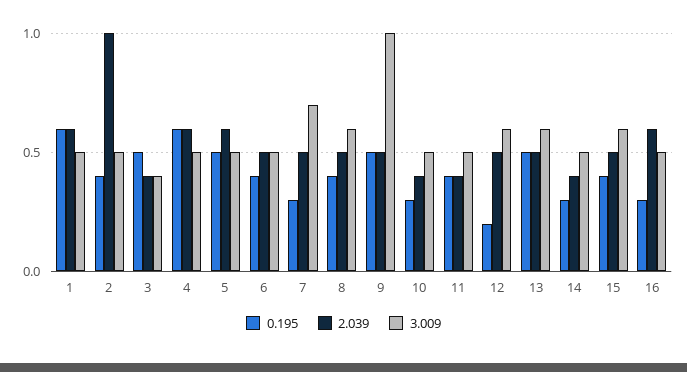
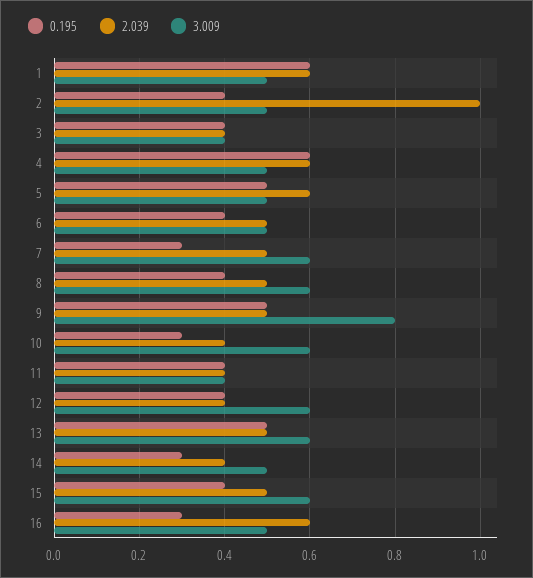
  {
    "0.195": {
      "1": 0.6,
      "2": 0.4,
-     "3": 0.5,
+     "3": 0.4,
      "4": 0.6,
      "5": 0.5,
      "6": 0.4,
      "7": 0.3,
      "8": 0.4,
      "9": 0.5,
      "10": 0.3,
      "11": 0.4,
-     "12": 0.2,
+     "12": 0.4,
      "13": 0.5,
      "14": 0.3,
      "15": 0.4,
      "16": 0.3
    },
    "2.039": {
      "1": 0.6,
      "2": 1,
      "3": 0.4,
      "4": 0.6,
      "5": 0.6,
      "6": 0.5,
      "7": 0.5,
      "8": 0.5,
      "9": 0.5,
      "10": 0.4,
      "11": 0.4,
-     "12": 0.5,
+     "12": 0.4,
      "13": 0.5,
      "14": 0.4,
      "15": 0.5,
      "16": 0.6
    },
    "3.009": {
      "1": 0.5,
      "2": 0.5,
      "3": 0.4,
      "4": 0.5,
      "5": 0.5,
      "6": 0.5,
-     "7": 0.7,
+     "7": 0.6,
      "8": 0.6,
-     "9": 1,
+     "9": 0.8,
-     "10": 0.5,
+     "10": 0.6,
-     "11": 0.5,
+     "11": 0.4,
      "12": 0.6,
      "13": 0.6,
      "14": 0.5,
      "15": 0.6,
      "16": 0.5
    }
  }

